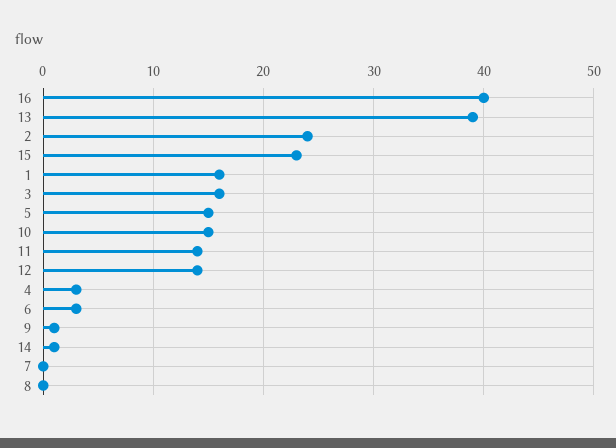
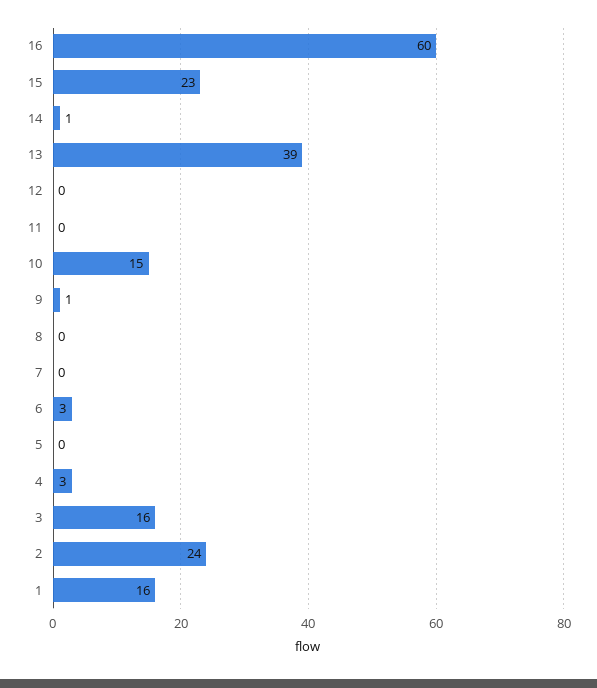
  {
-   "16": 40,
+   "16": 60,
    "13": 39,
    "2": 24,
    "15": 23,
    "1": 16,
    "3": 16,
-   "5": 15,
+   "5": 0,
    "10": 15,
-   "11": 14,
+   "11": 0,
-   "12": 14,
+   "12": 0,
    "4": 3,
    "6": 3,
    "9": 1,
    "14": 1,
    "7": 0,
    "8": 0
  }

